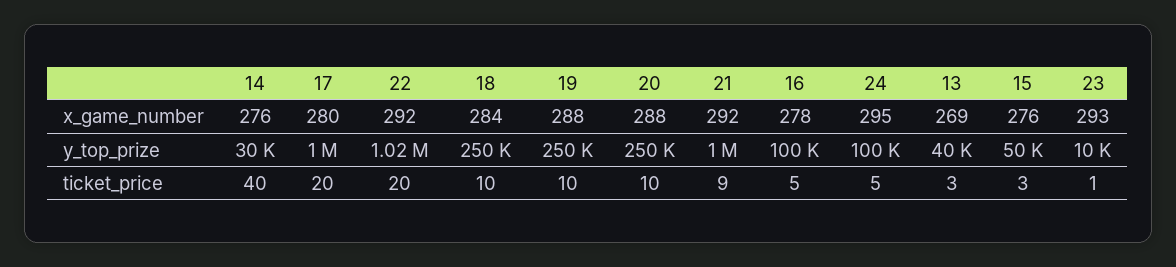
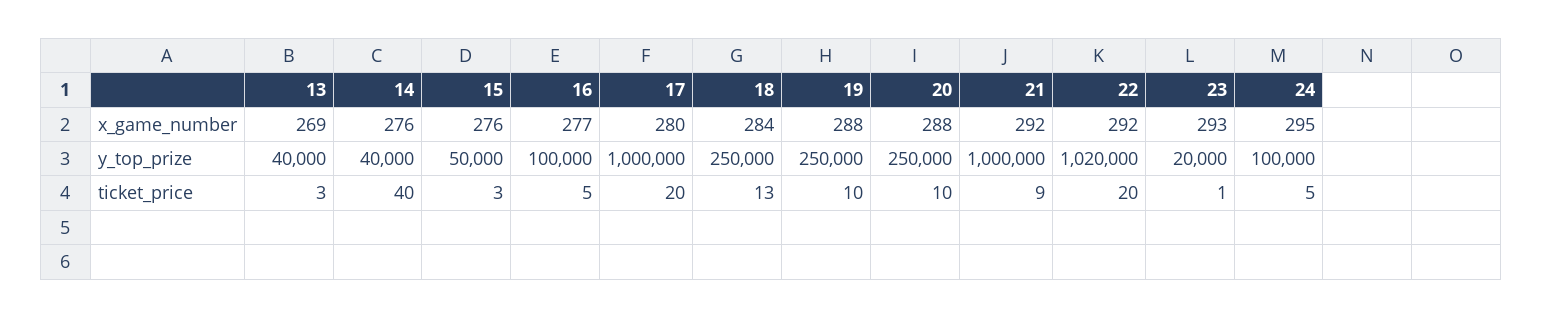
  {
    "14": {
      "x_game_number": 276,
-     "y_top_prize": 30000,
+     "y_top_prize": 40000,
      "ticket_price": 40
    },
    "17": {
      "x_game_number": 280,
      "y_top_prize": 1000000,
      "ticket_price": 20
    },
    "22": {
      "x_game_number": 292,
      "y_top_prize": 1020000,
      "ticket_price": 20
    },
    "18": {
      "x_game_number": 284,
      "y_top_prize": 250000,
-     "ticket_price": 10
+     "ticket_price": 13
    },
    "19": {
      "x_game_number": 288,
      "y_top_prize": 250000,
      "ticket_price": 10
    },
    "20": {
      "x_game_number": 288,
      "y_top_prize": 250000,
      "ticket_price": 10
    },
    "21": {
      "x_game_number": 292,
      "y_top_prize": 1000000,
      "ticket_price": 9
    },
    "16": {
-     "x_game_number": 278,
+     "x_game_number": 277,
      "y_top_prize": 100000,
      "ticket_price": 5
    },
    "24": {
      "x_game_number": 295,
      "y_top_prize": 100000,
      "ticket_price": 5
    },
    "13": {
      "x_game_number": 269,
      "y_top_prize": 40000,
      "ticket_price": 3
    },
    "15": {
      "x_game_number": 276,
      "y_top_prize": 50000,
      "ticket_price": 3
    },
    "23": {
      "x_game_number": 293,
-     "y_top_prize": 10000,
+     "y_top_prize": 20000,
      "ticket_price": 1
    }
  }

